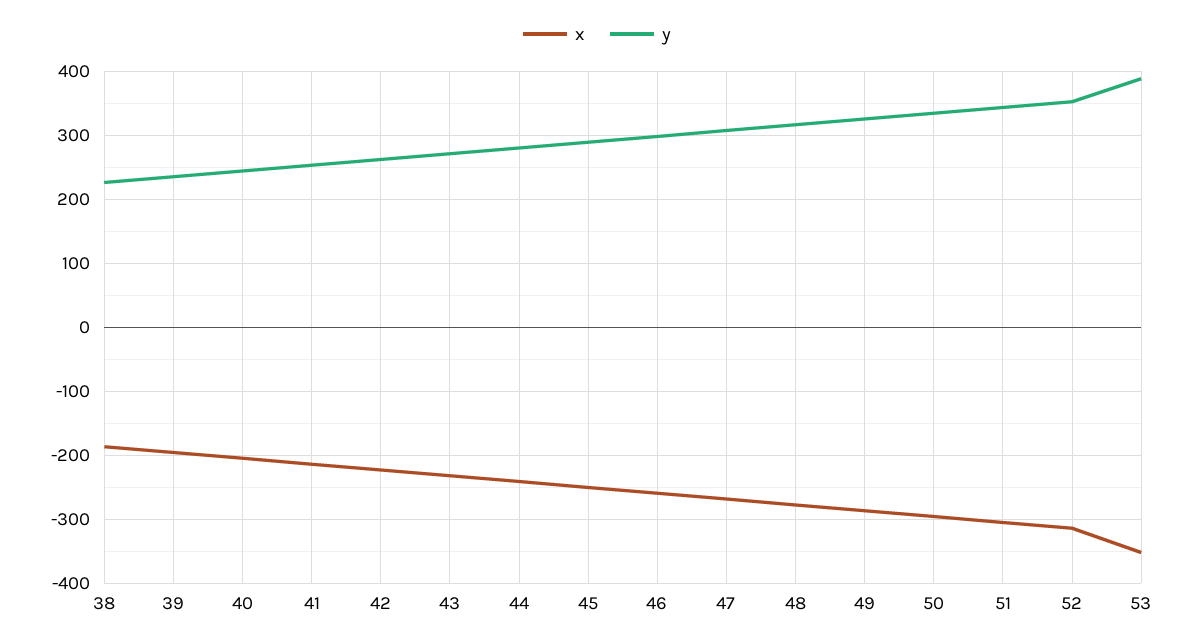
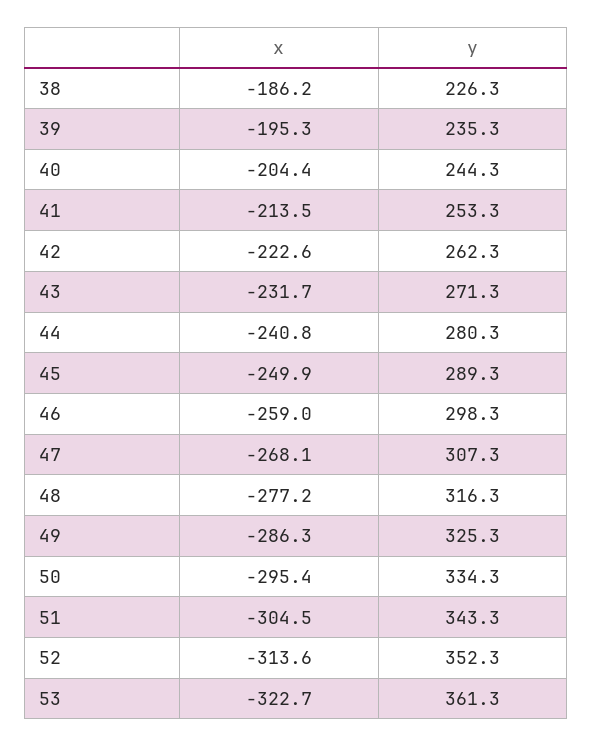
  {
    "x": {
      "38": -186.2,
      "39": -195.3,
      "40": -204.4,
      "41": -213.5,
      "42": -222.6,
      "43": -231.7,
      "44": -240.8,
      "45": -249.9,
      "46": -259,
      "47": -268.1,
      "48": -277.2,
      "49": -286.3,
      "50": -295.4,
      "51": -304.5,
      "52": -313.6,
-     "53": -350
+     "53": -322.7
    },
    "y": {
      "38": 226.3,
      "39": 235.3,
      "40": 244.3,
      "41": 253.3,
      "42": 262.3,
      "43": 271.3,
      "44": 280.3,
      "45": 289.3,
      "46": 298.3,
      "47": 307.3,
      "48": 316.3,
      "49": 325.3,
      "50": 334.3,
      "51": 343.3,
      "52": 352.3,
-     "53": 390
+     "53": 361.3
    }
  }

